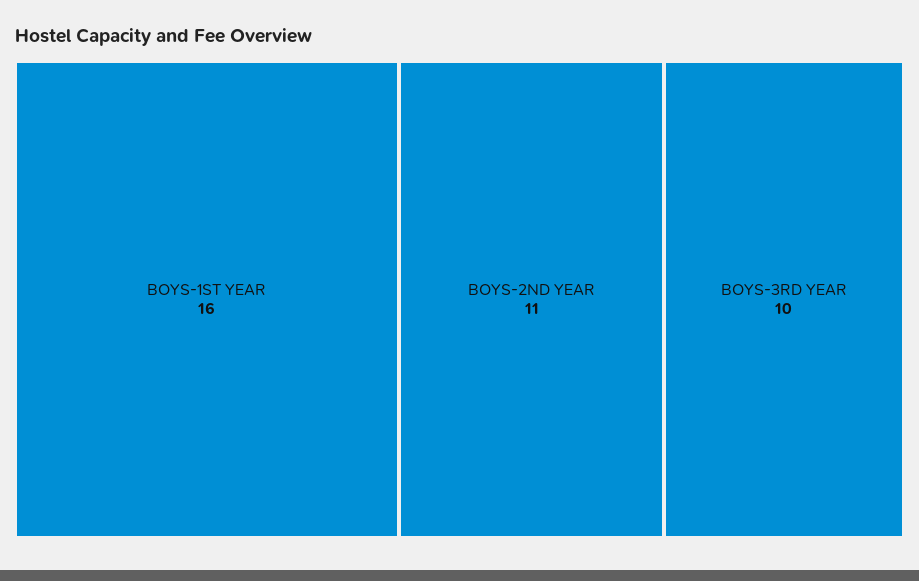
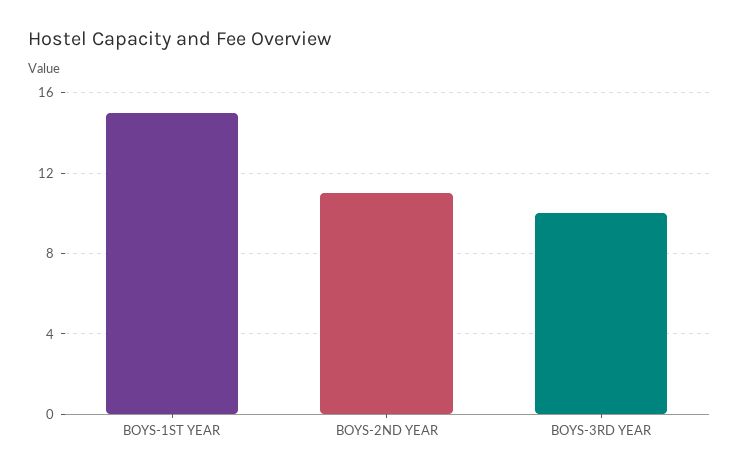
  {
-   "BOYS-1ST YEAR": 16,
+   "BOYS-1ST YEAR": 15,
    "BOYS-2ND YEAR": 11,
    "BOYS-3RD YEAR": 10
  }

